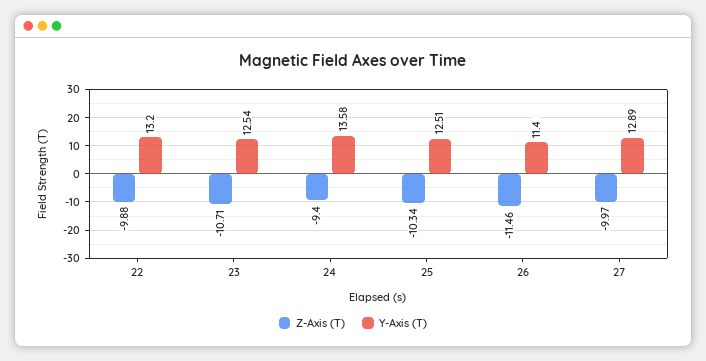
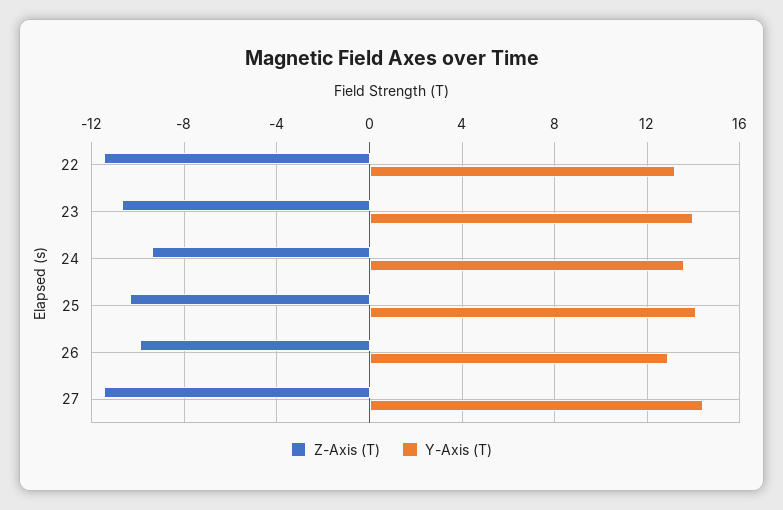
  {
    "Z-Axis (T)": {
-     "22": -9.88,
+     "22": -11.5,
      "23": -10.71,
      "24": -9.4,
      "25": -10.34,
-     "26": -11.46,
+     "26": -10,
-     "27": -9.97
+     "27": -11.5
    },
    "Y-Axis (T)": {
      "22": 13.2,
-     "23": 12.54,
+     "23": 14,
      "24": 13.58,
-     "25": 12.51,
+     "25": 14,
-     "26": 11.4,
+     "26": 13,
-     "27": 12.89
+     "27": 14.5
    }
  }

